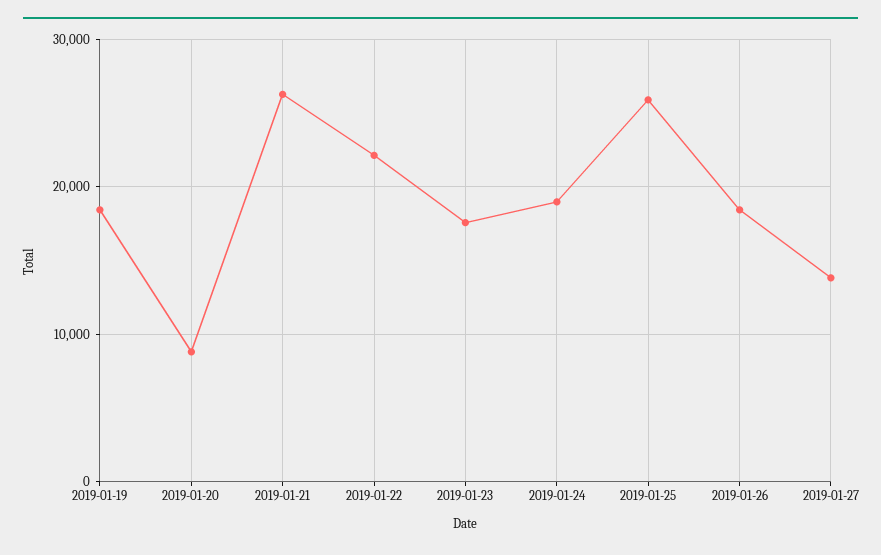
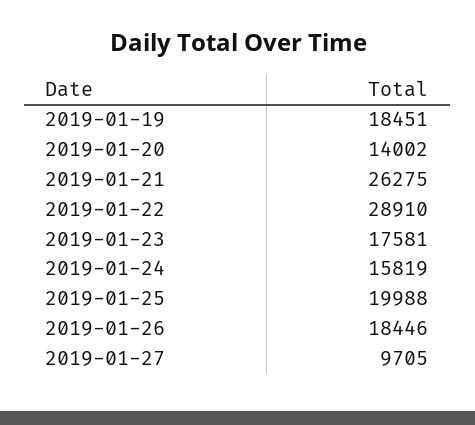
  {
    "2019-01-19": 18451,
-   "2019-01-20": 9000,
+   "2019-01-20": 14002,
    "2019-01-21": 26275,
-   "2019-01-22": 22000,
+   "2019-01-22": 28910,
    "2019-01-23": 17581,
-   "2019-01-24": 19000,
+   "2019-01-24": 15819,
-   "2019-01-25": 26000,
+   "2019-01-25": 19988,
    "2019-01-26": 18446,
-   "2019-01-27": 14000
+   "2019-01-27": 9705
  }

